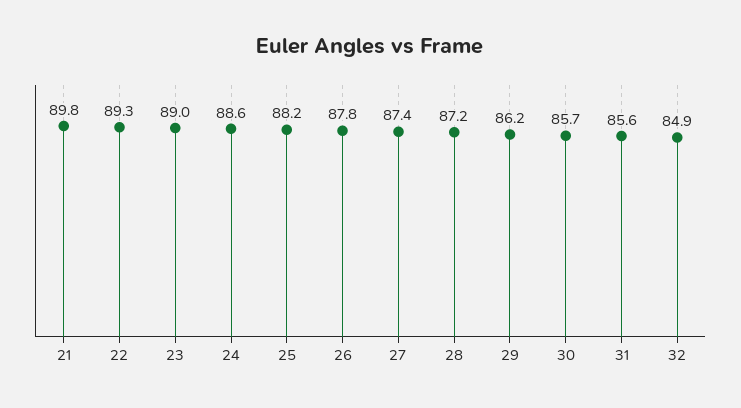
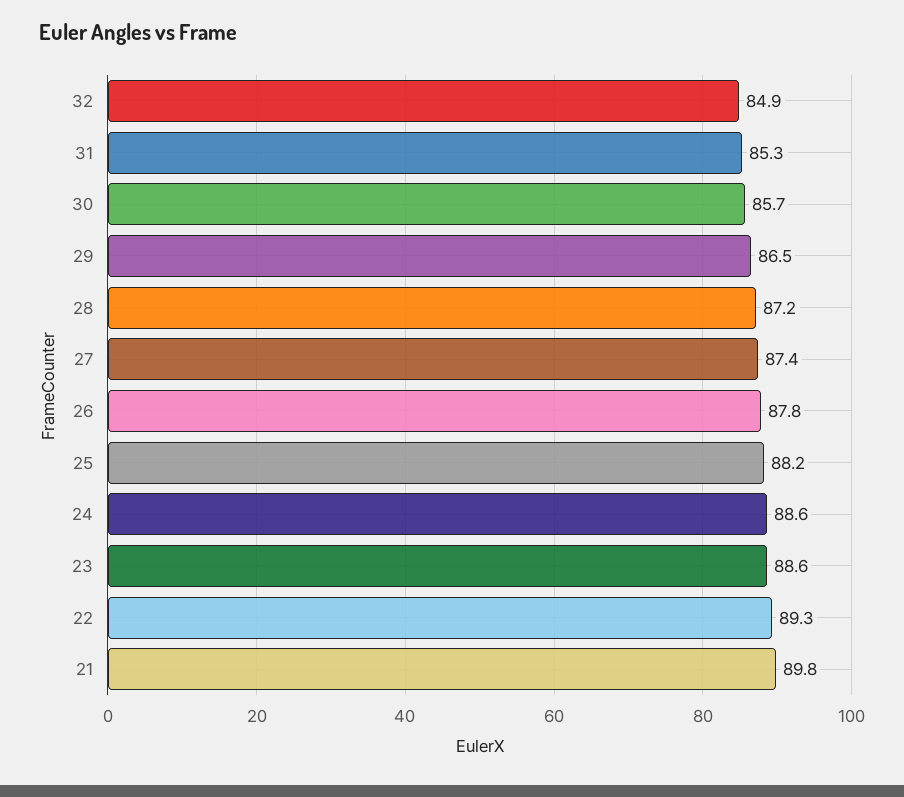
  {
    "21": 89.8,
    "22": 89.3,
-   "23": 89,
+   "23": 88.6,
    "24": 88.6,
    "25": 88.2,
    "26": 87.8,
    "27": 87.4,
    "28": 87.2,
-   "29": 86.2,
+   "29": 86.5,
    "30": 85.7,
-   "31": 85.6,
+   "31": 85.3,
    "32": 84.9
  }

